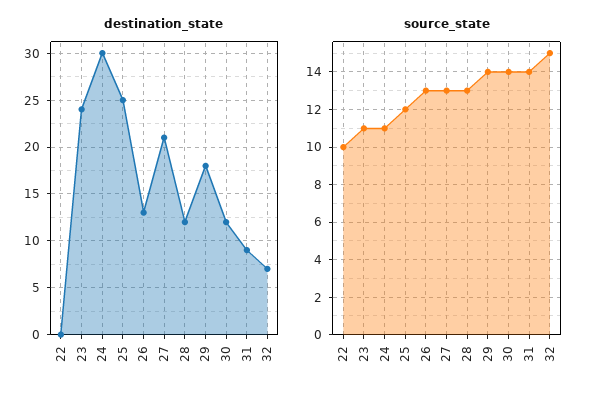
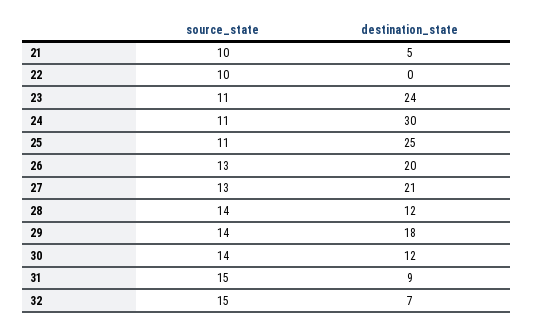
  {
    "destination_state": {
      "22": 0,
      "23": 24,
      "24": 30,
      "25": 25,
-     "26": 13,
+     "26": 20,
      "27": 21,
      "28": 12,
      "29": 18,
      "30": 12,
      "31": 9,
-     "32": 7
+     "32": 7,
+     "21": 5
    },
    "source_state": {
      "22": 10,
      "23": 11,
      "24": 11,
-     "25": 12,
+     "25": 11,
      "26": 13,
      "27": 13,
-     "28": 13,
+     "28": 14,
      "29": 14,
      "30": 14,
-     "31": 14,
+     "31": 15,
-     "32": 15
+     "32": 15,
+     "21": 10
    }
  }

